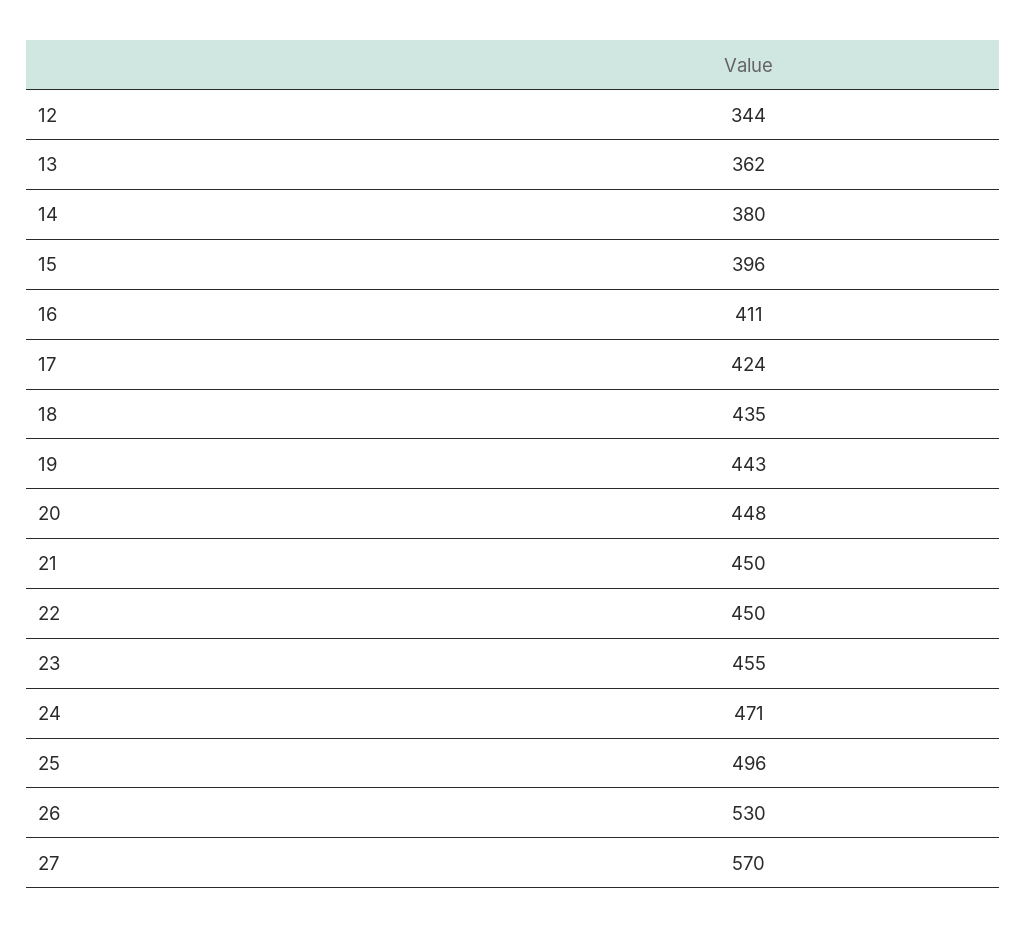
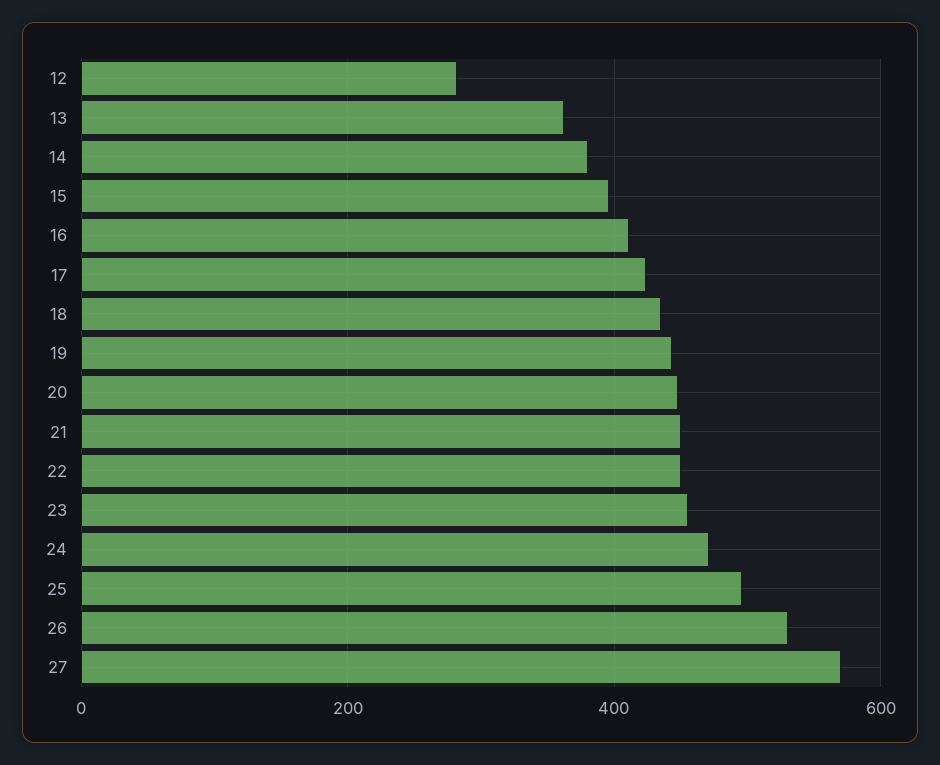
  {
-   "12": 344,
+   "12": 280,
    "13": 362,
    "14": 380,
    "15": 396,
    "16": 411,
    "17": 424,
    "18": 435,
    "19": 443,
    "20": 448,
    "21": 450,
    "22": 450,
    "23": 455,
    "24": 471,
    "25": 496,
    "26": 530,
    "27": 570
  }

